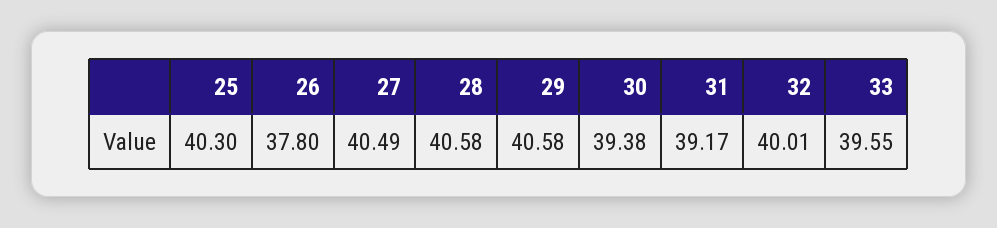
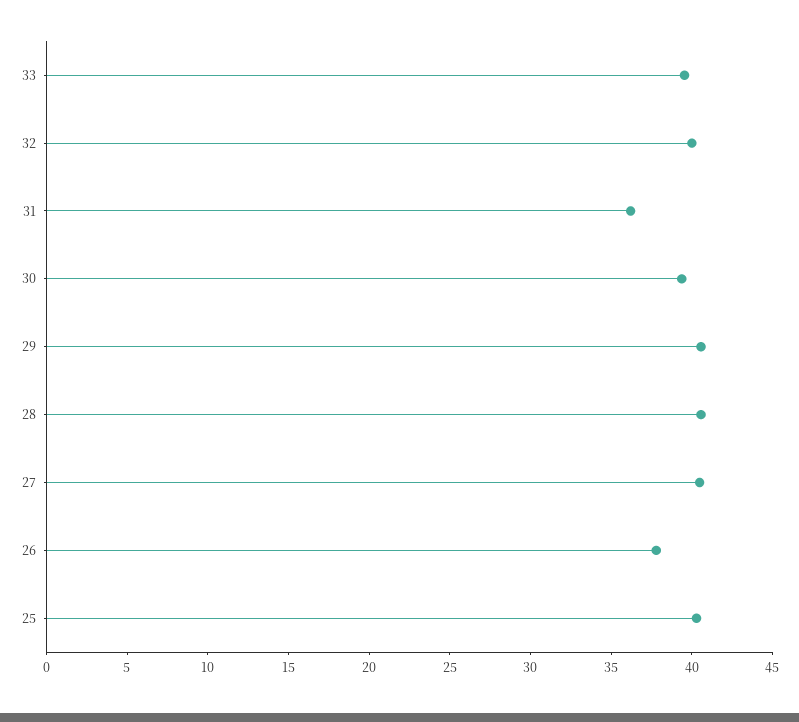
  {
    "25": 40.3,
    "26": 37.8,
    "27": 40.49,
    "28": 40.58,
    "29": 40.58,
    "30": 39.38,
-   "31": 39.17,
+   "31": 36,
    "32": 40.01,
    "33": 39.55
  }

